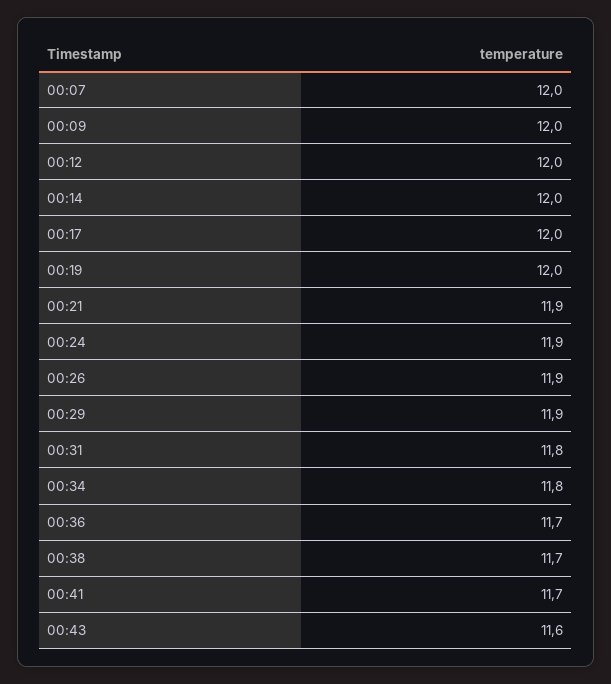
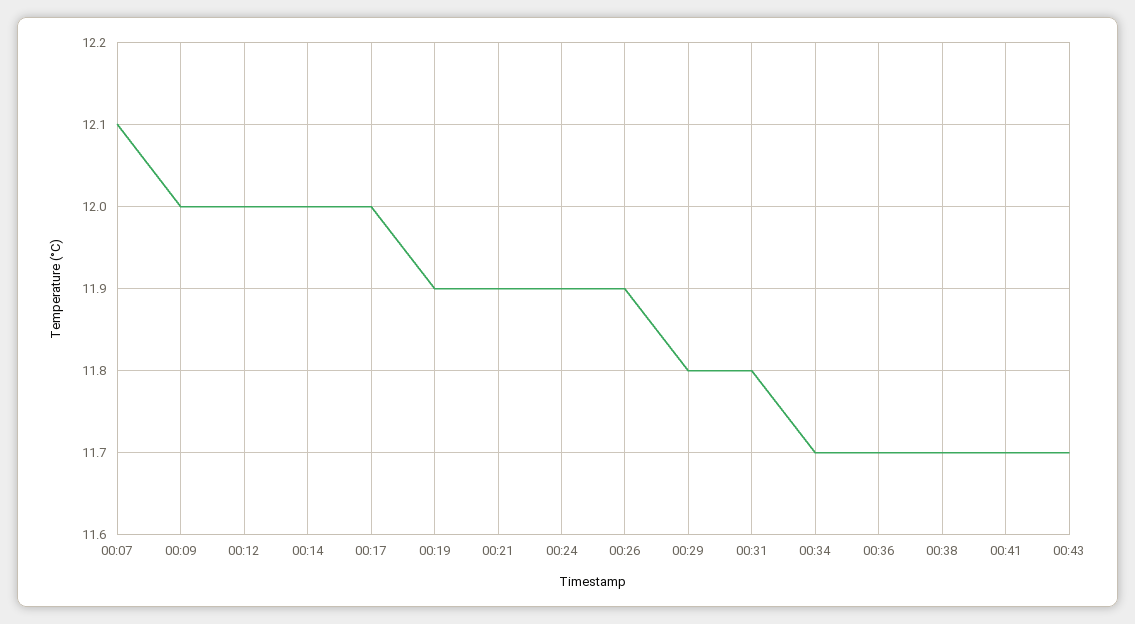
  {
-   "00:07": 12,
+   "00:07": 12.1,
    "00:09": 12,
    "00:12": 12,
    "00:14": 12,
    "00:17": 12,
-   "00:19": 12,
+   "00:19": 11.9,
    "00:21": 11.9,
    "00:24": 11.9,
    "00:26": 11.9,
-   "00:29": 11.9,
+   "00:29": 11.8,
    "00:31": 11.8,
-   "00:34": 11.8,
+   "00:34": 11.7,
    "00:36": 11.7,
    "00:38": 11.7,
    "00:41": 11.7,
-   "00:43": 11.6
+   "00:43": 11.7
  }

